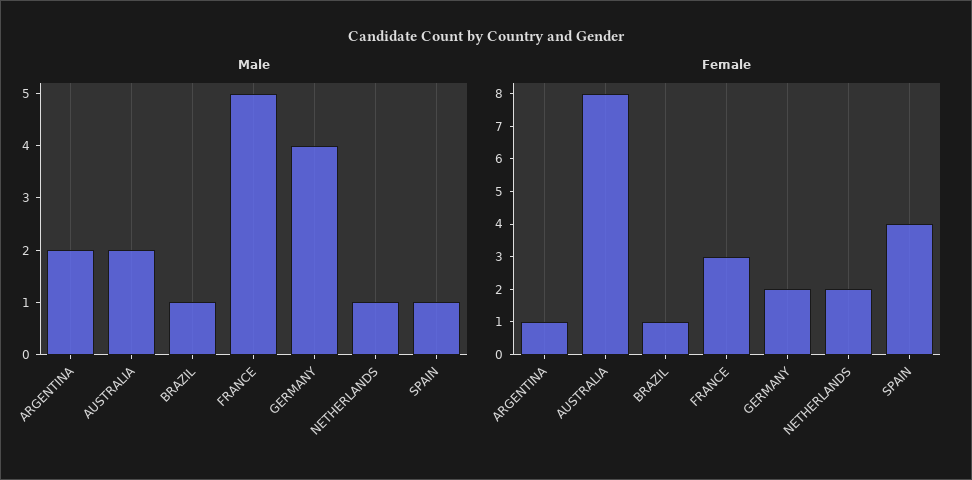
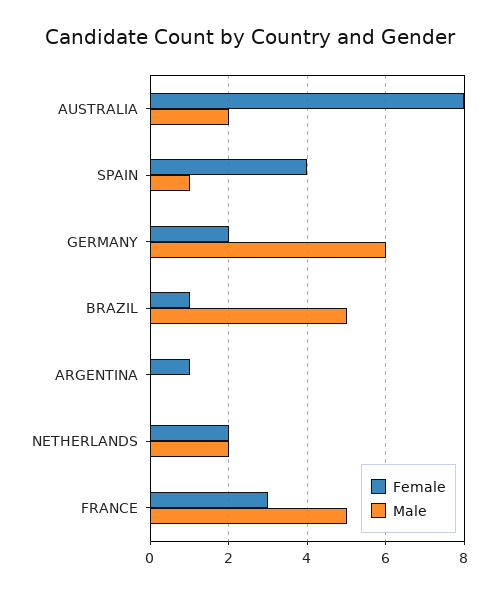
  {
    "Male": {
-     "ARGENTINA": 2,
+     "ARGENTINA": 0,
      "AUSTRALIA": 2,
-     "BRAZIL": 1,
+     "BRAZIL": 5,
      "FRANCE": 5,
-     "GERMANY": 4,
+     "GERMANY": 6,
-     "NETHERLANDS": 1,
+     "NETHERLANDS": 2,
      "SPAIN": 1
    },
    "Female": {
      "ARGENTINA": 1,
      "AUSTRALIA": 8,
      "BRAZIL": 1,
      "FRANCE": 3,
      "GERMANY": 2,
      "NETHERLANDS": 2,
      "SPAIN": 4
    }
  }

